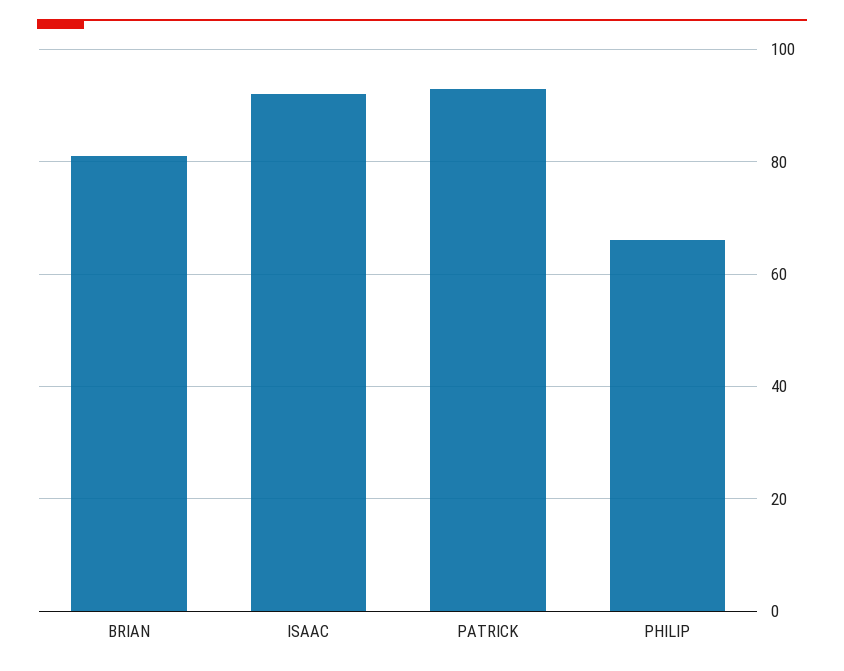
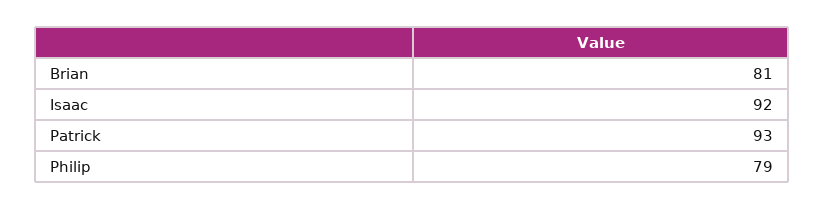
  {
    "BRIAN": 81,
    "ISAAC": 92,
    "PATRICK": 93,
-   "PHILIP": 65
+   "PHILIP": 79
  }

